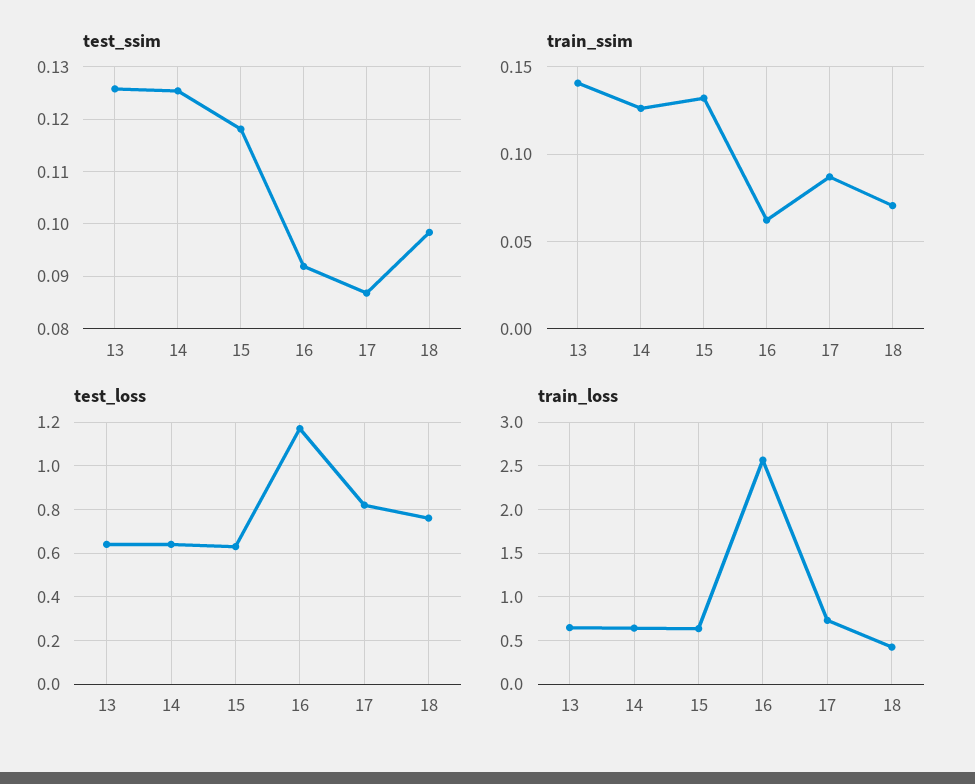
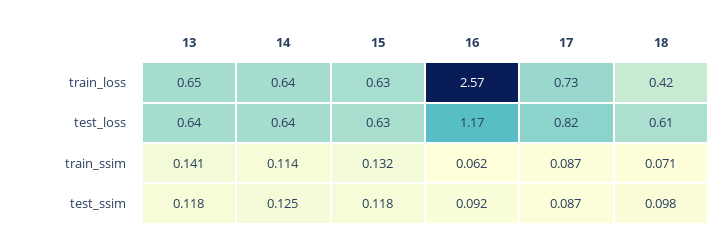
  {
    "test_ssim": {
-     "13": 0.126,
+     "13": 0.118,
      "14": 0.125,
      "15": 0.118,
      "16": 0.092,
      "17": 0.087,
      "18": 0.098
    },
    "train_ssim": {
      "13": 0.141,
-     "14": 0.125,
+     "14": 0.114,
      "15": 0.132,
      "16": 0.062,
      "17": 0.087,
      "18": 0.071
    },
    "test_loss": {
      "13": 0.64,
      "14": 0.64,
      "15": 0.63,
      "16": 1.17,
      "17": 0.82,
-     "18": 0.75
+     "18": 0.61
    },
    "train_loss": {
      "13": 0.65,
      "14": 0.64,
      "15": 0.63,
      "16": 2.57,
      "17": 0.73,
      "18": 0.42
    }
  }

